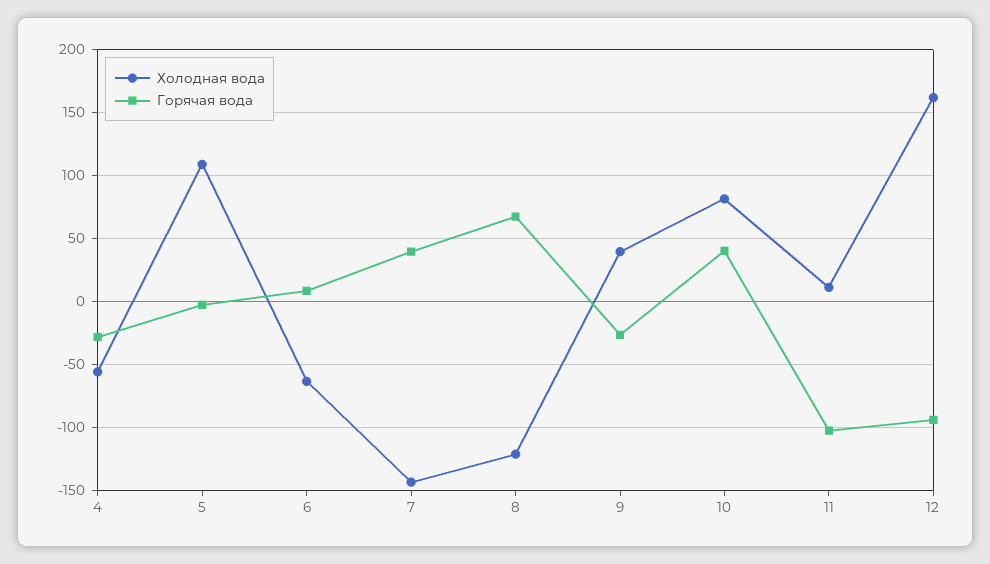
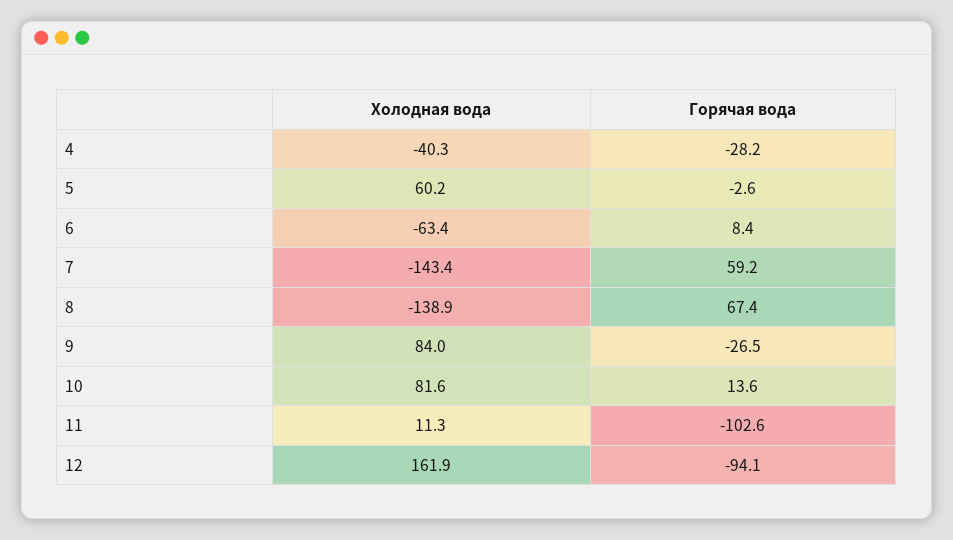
  {
    "Холодная вода": {
-     "4": -55,
+     "4": -40.3,
-     "5": 110,
+     "5": 60.2,
      "6": -63.4,
      "7": -143.4,
-     "8": -120,
+     "8": -138.9,
-     "9": 40,
+     "9": 84,
      "10": 81.6,
      "11": 11.3,
      "12": 161.9
    },
    "Горячая вода": {
      "4": -28.2,
      "5": -2.6,
      "6": 8.4,
-     "7": 40,
+     "7": 59.2,
      "8": 67.4,
      "9": -26.5,
-     "10": 40,
+     "10": 13.6,
      "11": -102.6,
      "12": -94.1
    }
  }

